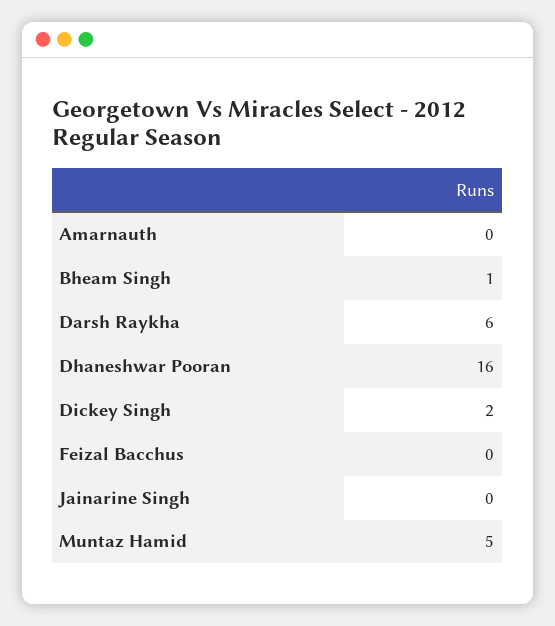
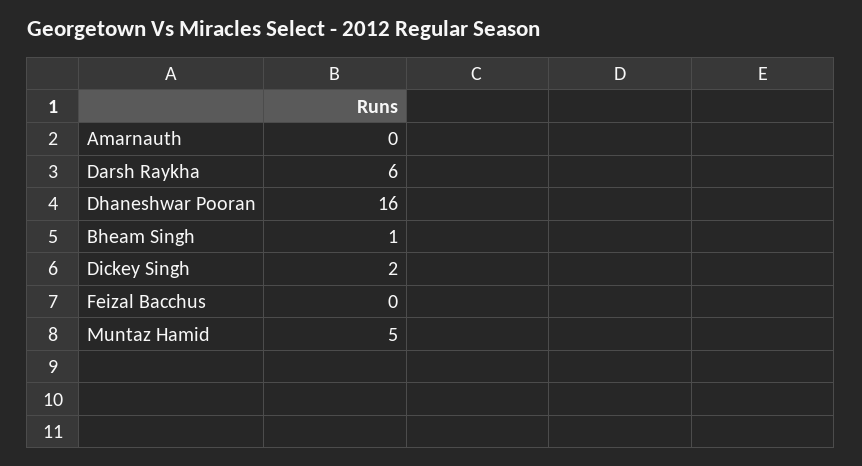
  {
    "Amarnauth": 0,
    "Bheam Singh": 1,
    "Darsh Raykha": 6,
    "Dhaneshwar Pooran": 16,
    "Dickey Singh": 2,
    "Feizal Bacchus": 0,
-   "Jainarine Singh": 0,
    "Muntaz Hamid": 5
  }

